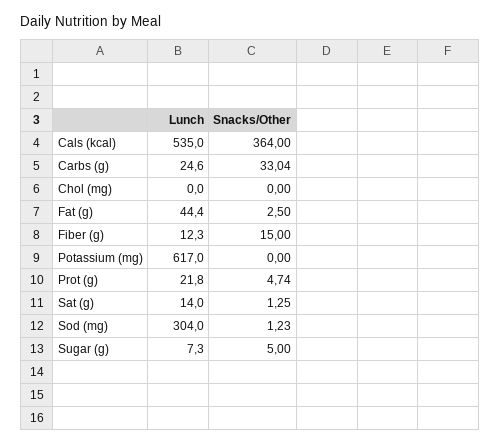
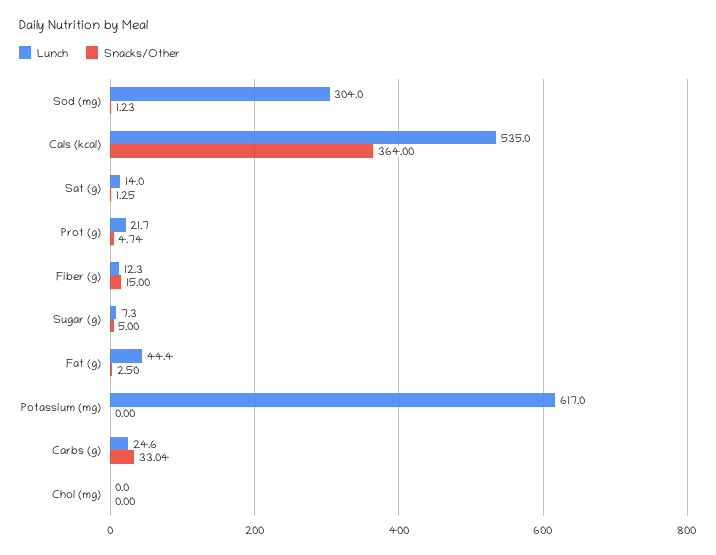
  {
    "Lunch": {
      "Cals (kcal)": 535,
      "Carbs (g)": 24.6,
      "Chol (mg)": 0,
      "Fat (g)": 44.4,
      "Fiber (g)": 12.3,
      "Potassium (mg)": 617,
-     "Prot (g)": 21.8,
+     "Prot (g)": 21.7,
      "Sat (g)": 14,
      "Sod (mg)": 304,
      "Sugar (g)": 7.3
    },
    "Snacks/Other": {
      "Cals (kcal)": 364,
      "Carbs (g)": 33.04,
      "Chol (mg)": 0,
      "Fat (g)": 2.5,
      "Fiber (g)": 15,
      "Potassium (mg)": 0,
      "Prot (g)": 4.74,
      "Sat (g)": 1.25,
      "Sod (mg)": 1.23,
      "Sugar (g)": 5
    }
  }

